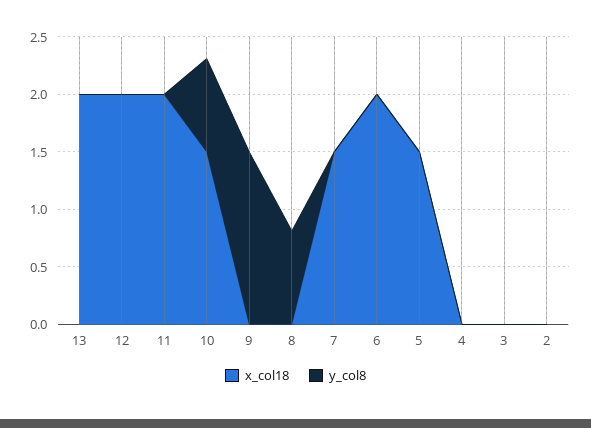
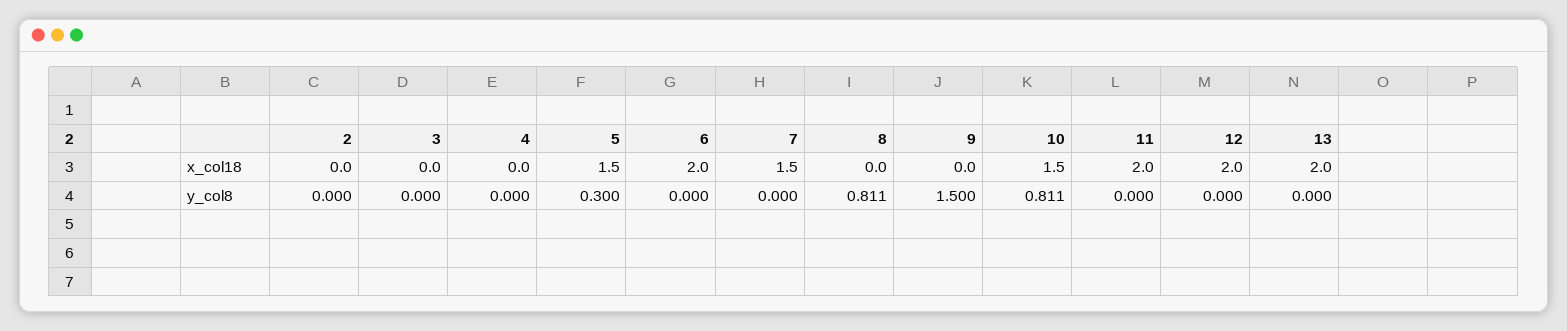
  {
    "x_col18": {
      "13": 2,
      "12": 2,
      "11": 2,
      "10": 1.5,
      "9": 0,
      "8": 0,
      "7": 1.5,
      "6": 2,
      "5": 1.5,
      "4": 0,
      "3": 0,
      "2": 0
    },
    "y_col8": {
      "13": 0,
      "12": 0,
      "11": 0,
      "10": 0.811,
      "9": 1.5,
      "8": 0.811,
      "7": 0,
      "6": 0,
-     "5": 0,
+     "5": 0.3,
      "4": 0,
      "3": 0,
      "2": 0
    }
  }

